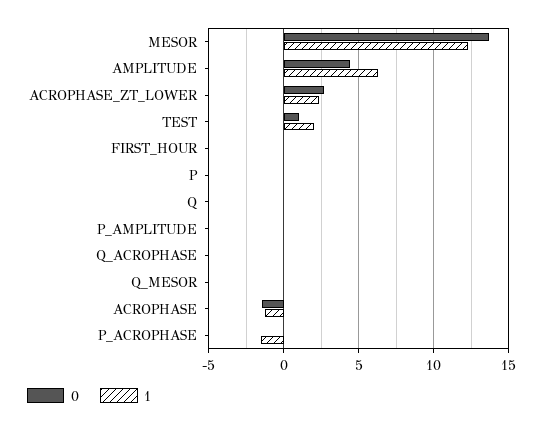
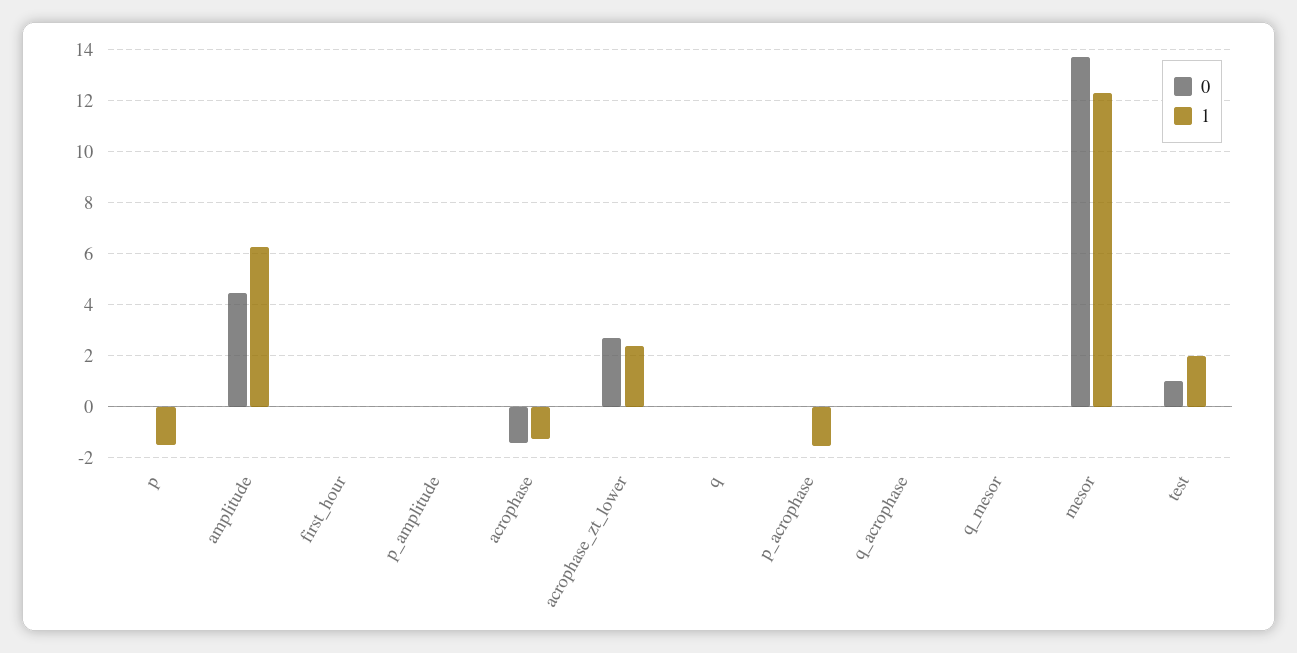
  {
    "0": {
      "MESOR": 13.75,
      "AMPLITUDE": 4.5,
      "ACROPHASE_ZT_LOWER": 2.75,
      "TEST": 1,
      "FIRST_HOUR": 0,
      "P": 0,
      "Q": 0,
      "P_AMPLITUDE": 0,
      "Q_ACROPHASE": 0,
      "Q_MESOR": 0,
      "ACROPHASE": -1.5,
      "P_ACROPHASE": 0
    },
    "1": {
      "MESOR": 12.25,
      "AMPLITUDE": 6.25,
      "ACROPHASE_ZT_LOWER": 2.25,
      "TEST": 2,
      "FIRST_HOUR": 0,
-     "P": 0,
+     "P": -1.5,
      "Q": 0,
      "P_AMPLITUDE": 0,
      "Q_ACROPHASE": 0,
      "Q_MESOR": 0,
      "ACROPHASE": -1.25,
      "P_ACROPHASE": -1.5
    }
  }

